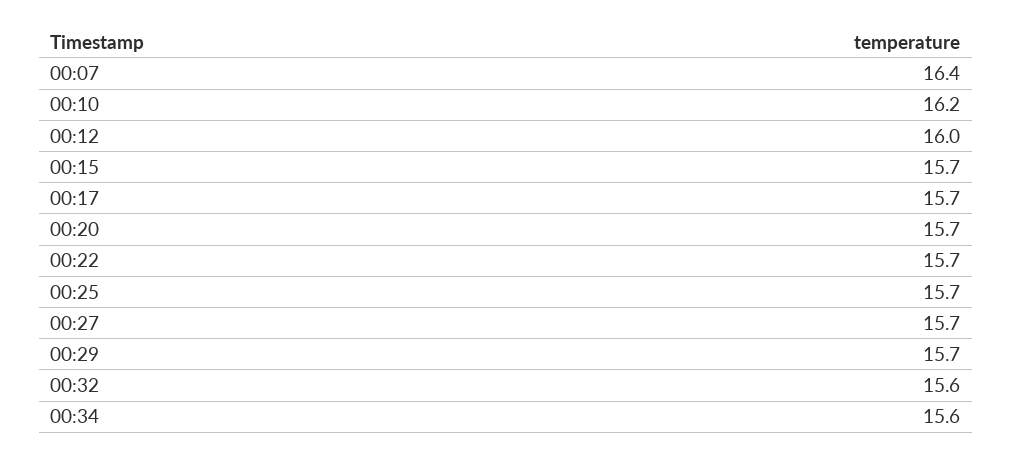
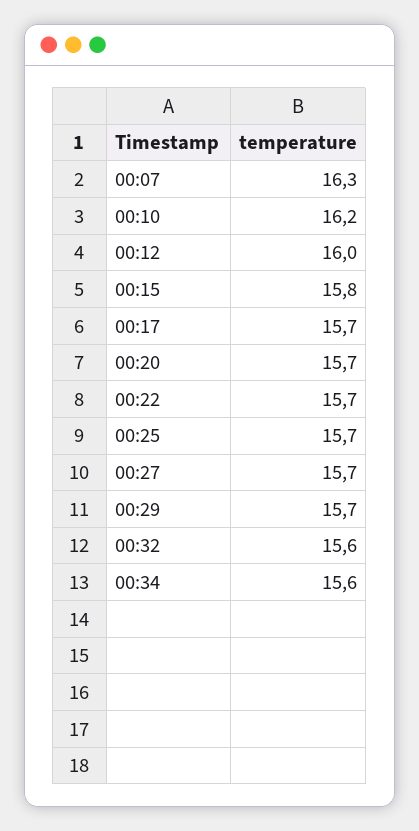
  {
-   "00:07": 16.4,
+   "00:07": 16.3,
    "00:10": 16.2,
    "00:12": 16,
-   "00:15": 15.7,
+   "00:15": 15.8,
    "00:17": 15.7,
    "00:20": 15.7,
    "00:22": 15.7,
    "00:25": 15.7,
    "00:27": 15.7,
    "00:29": 15.7,
    "00:32": 15.6,
    "00:34": 15.6
  }

